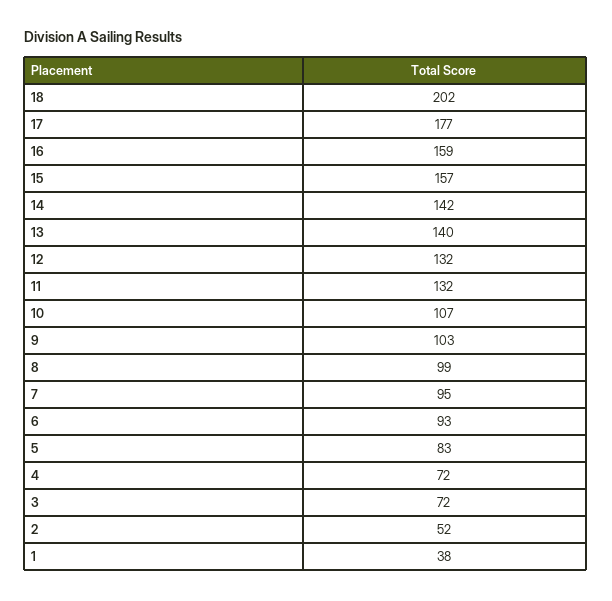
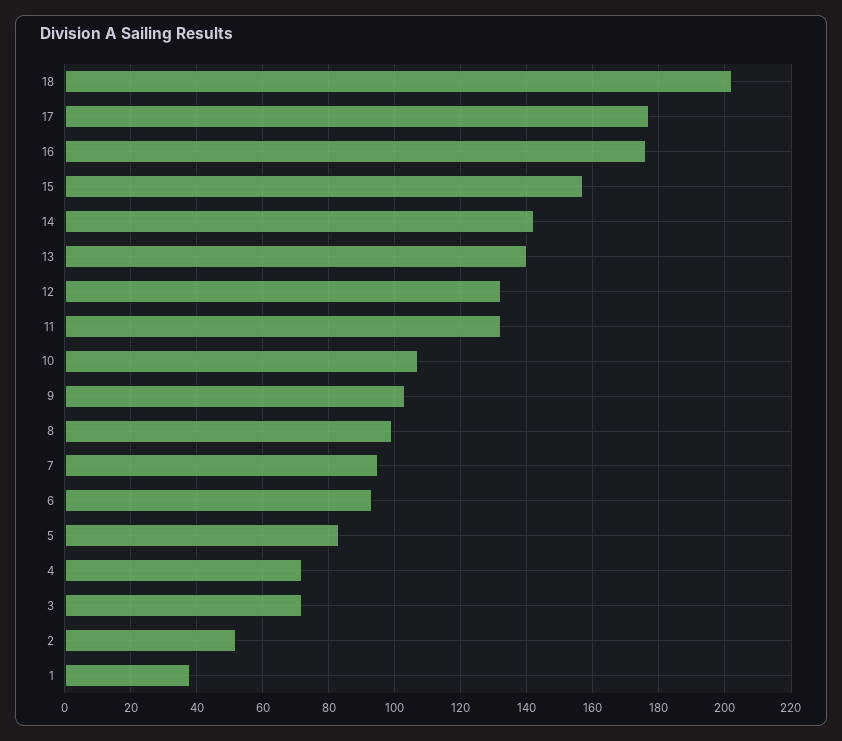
  {
    "18": 202,
    "17": 177,
-   "16": 159,
+   "16": 175,
    "15": 157,
    "14": 142,
    "13": 140,
    "12": 132,
    "11": 132,
    "10": 107,
    "9": 103,
    "8": 99,
    "7": 95,
    "6": 93,
    "5": 83,
    "4": 72,
    "3": 72,
    "2": 52,
    "1": 38
  }

